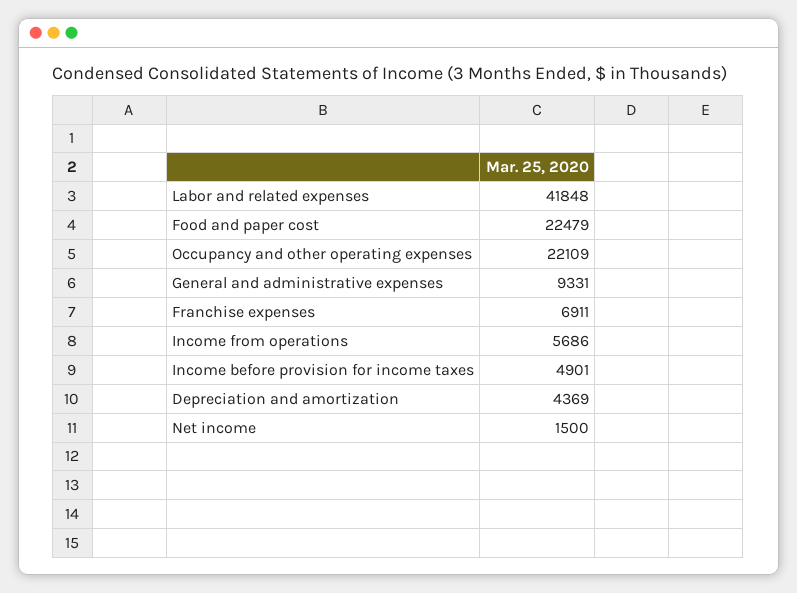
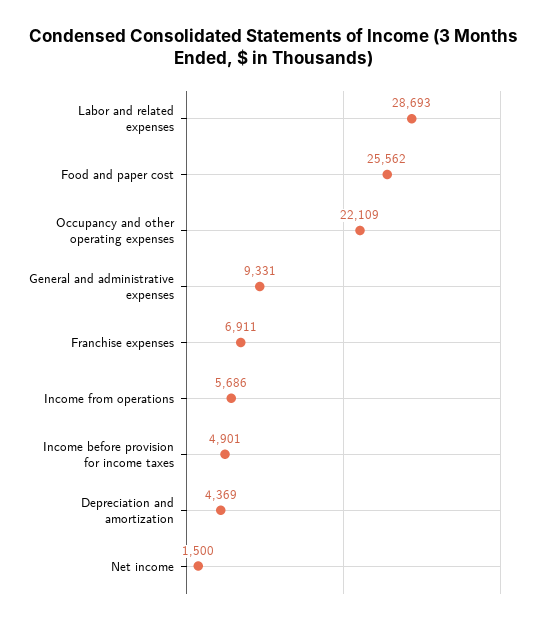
  {
-   "Labor and related expenses": 41848,
+   "Labor and related expenses": 28693,
-   "Food and paper cost": 22479,
+   "Food and paper cost": 25562,
    "Occupancy and other operating expenses": 22109,
    "General and administrative expenses": 9331,
    "Franchise expenses": 6911,
    "Income from operations": 5686,
    "Income before provision for income taxes": 4901,
    "Depreciation and amortization": 4369,
    "Net income": 1500
  }

